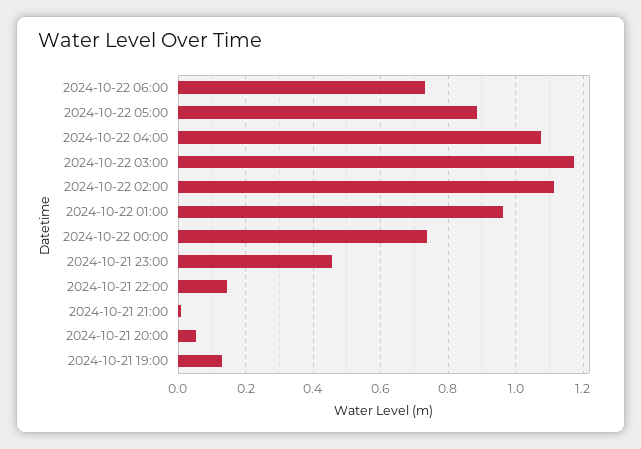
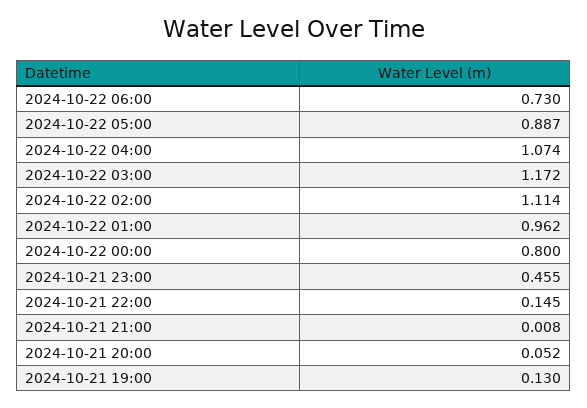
  {
    "2024-10-22 06:00": 0.73,
    "2024-10-22 05:00": 0.887,
    "2024-10-22 04:00": 1.074,
    "2024-10-22 03:00": 1.172,
    "2024-10-22 02:00": 1.114,
    "2024-10-22 01:00": 0.962,
-   "2024-10-22 00:00": 0.74,
+   "2024-10-22 00:00": 0.8,
    "2024-10-21 23:00": 0.455,
    "2024-10-21 22:00": 0.145,
    "2024-10-21 21:00": 0.008,
    "2024-10-21 20:00": 0.052,
    "2024-10-21 19:00": 0.13
  }

